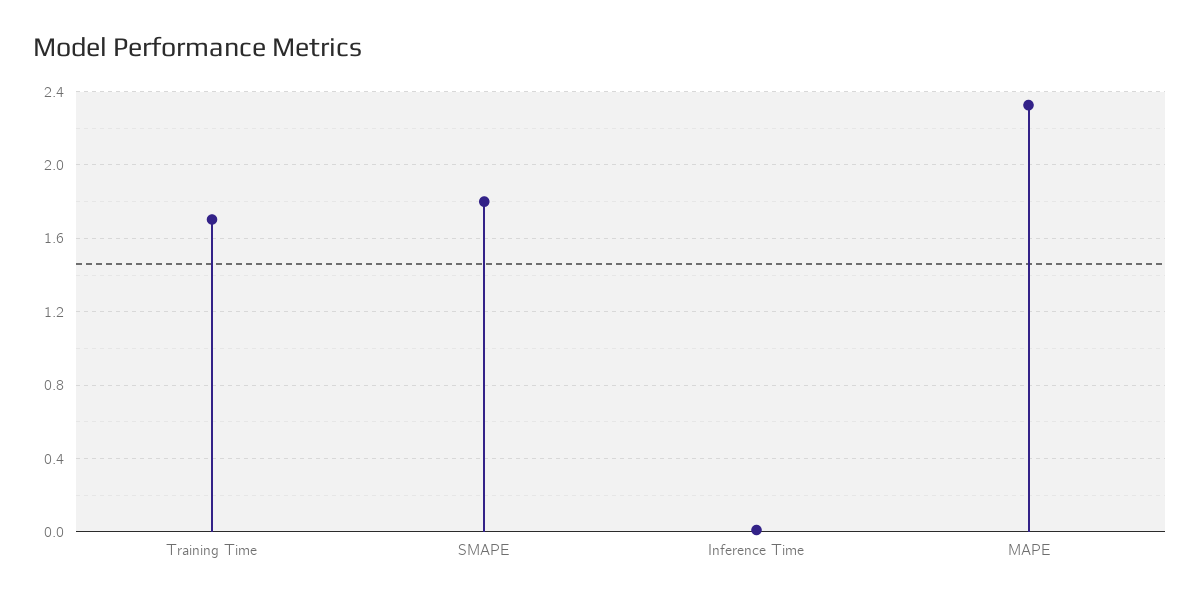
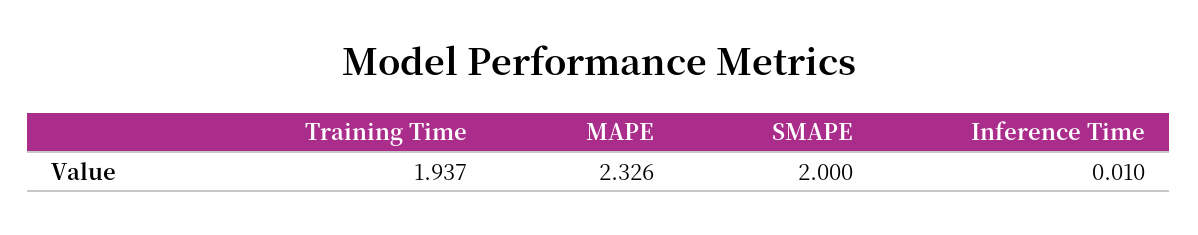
  {
-   "Training Time": 1.7,
+   "Training Time": 1.937,
-   "SMAPE": 1.8,
+   "SMAPE": 2,
    "Inference Time": 0.01,
    "MAPE": 2.326
  }

